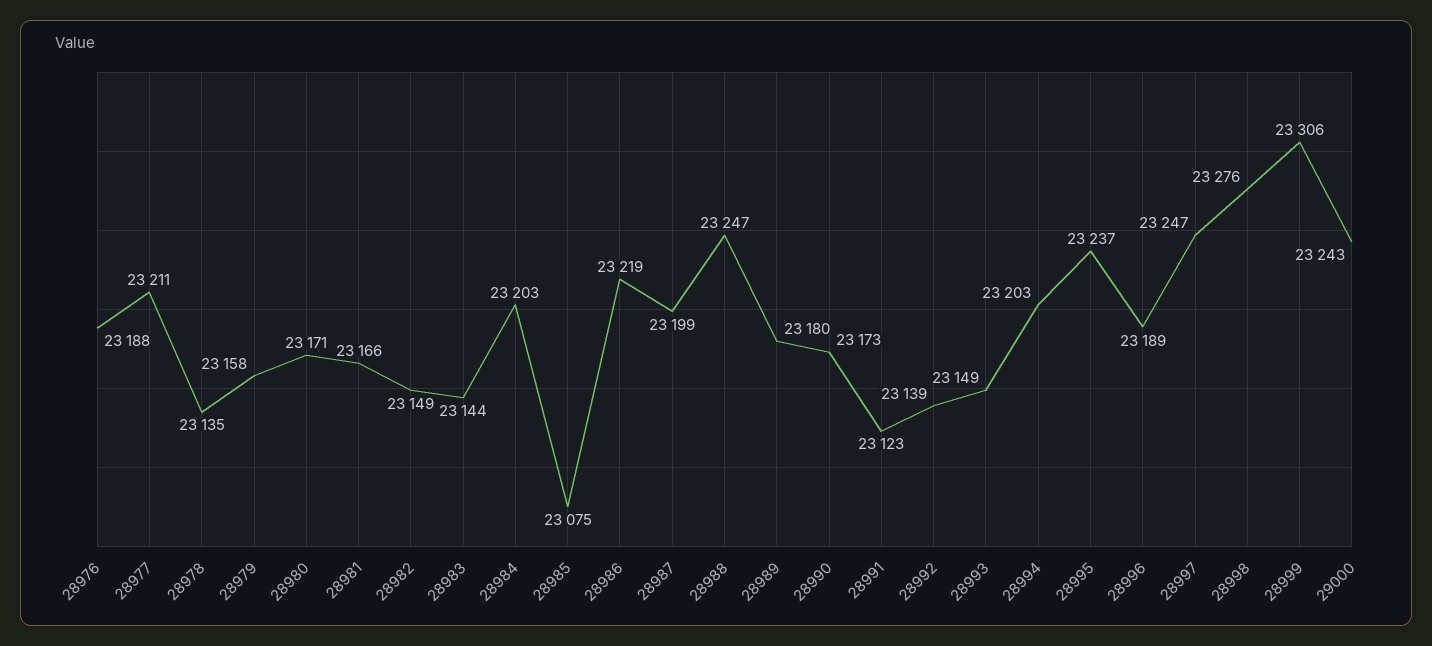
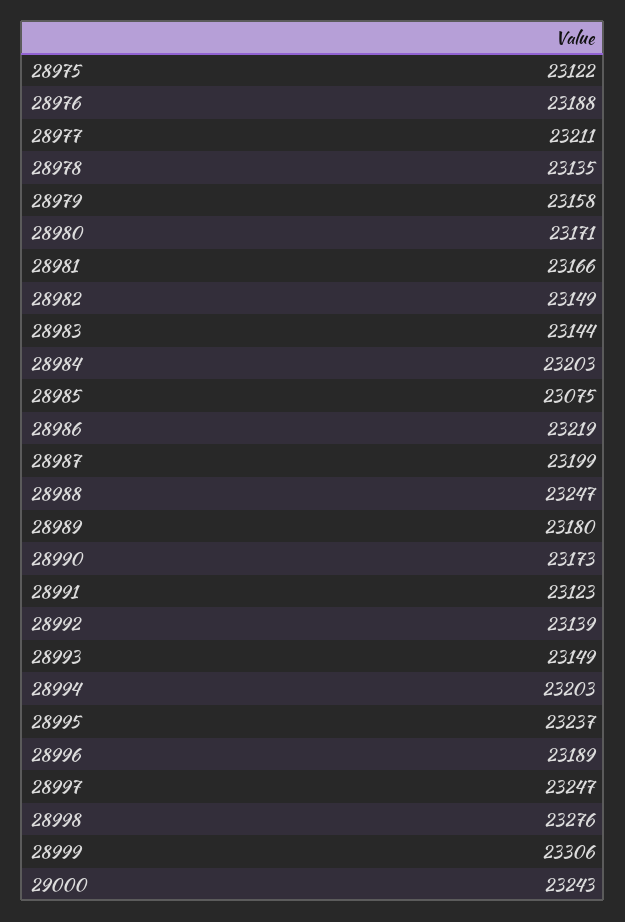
  {
    "28976": 23188,
    "28977": 23211,
    "28978": 23135,
    "28979": 23158,
    "28980": 23171,
    "28981": 23166,
    "28982": 23149,
    "28983": 23144,
    "28984": 23203,
    "28985": 23075,
    "28986": 23219,
    "28987": 23199,
    "28988": 23247,
    "28989": 23180,
    "28990": 23173,
    "28991": 23123,
    "28992": 23139,
    "28993": 23149,
    "28994": 23203,
    "28995": 23237,
    "28996": 23189,
    "28997": 23247,
    "28998": 23276,
    "28999": 23306,
-   "29000": 23243
+   "29000": 23243,
+   "28975": 23122
  }

